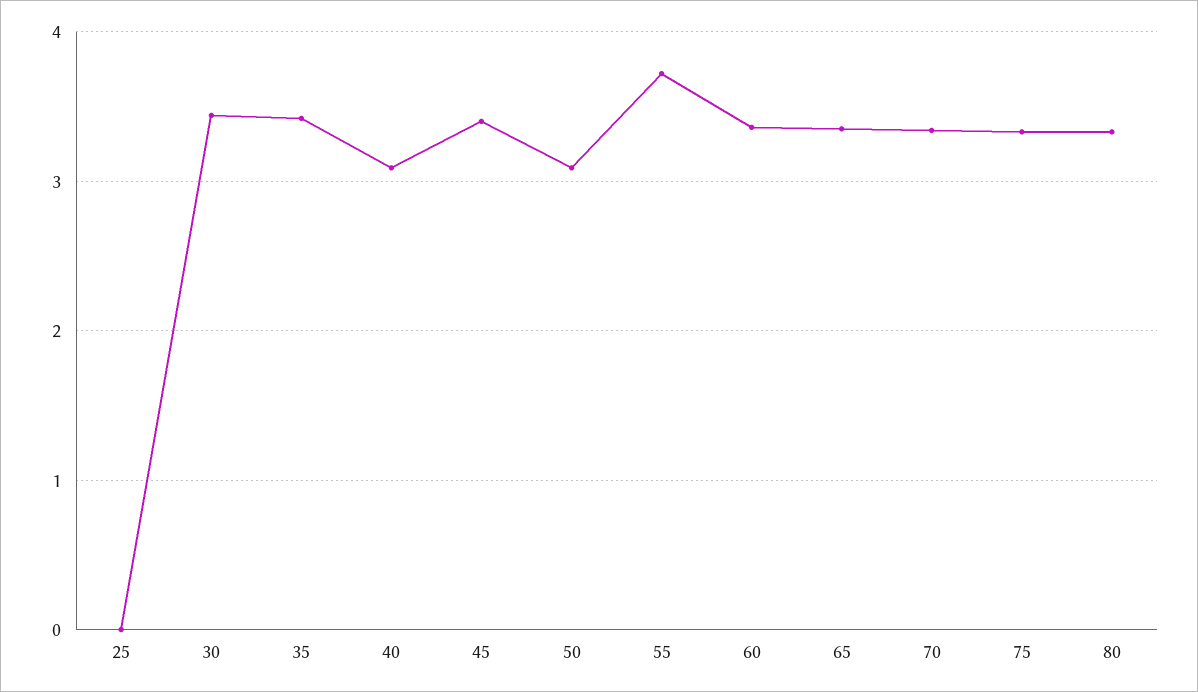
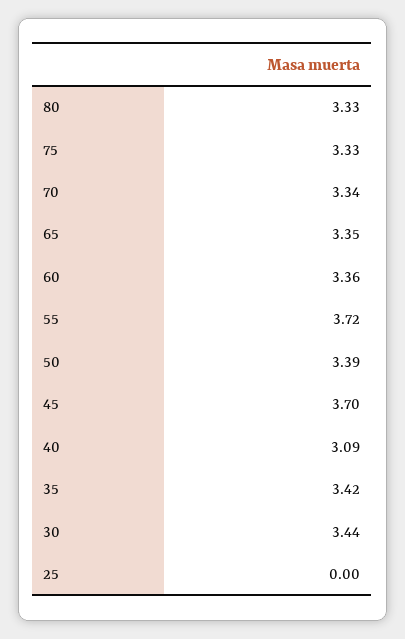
  {
    "25": 0,
    "30": 3.44,
    "35": 3.42,
    "40": 3.09,
-   "45": 3.4,
+   "45": 3.7,
-   "50": 3.1,
+   "50": 3.39,
    "55": 3.72,
    "60": 3.36,
    "65": 3.35,
    "70": 3.34,
    "75": 3.33,
    "80": 3.33
  }

